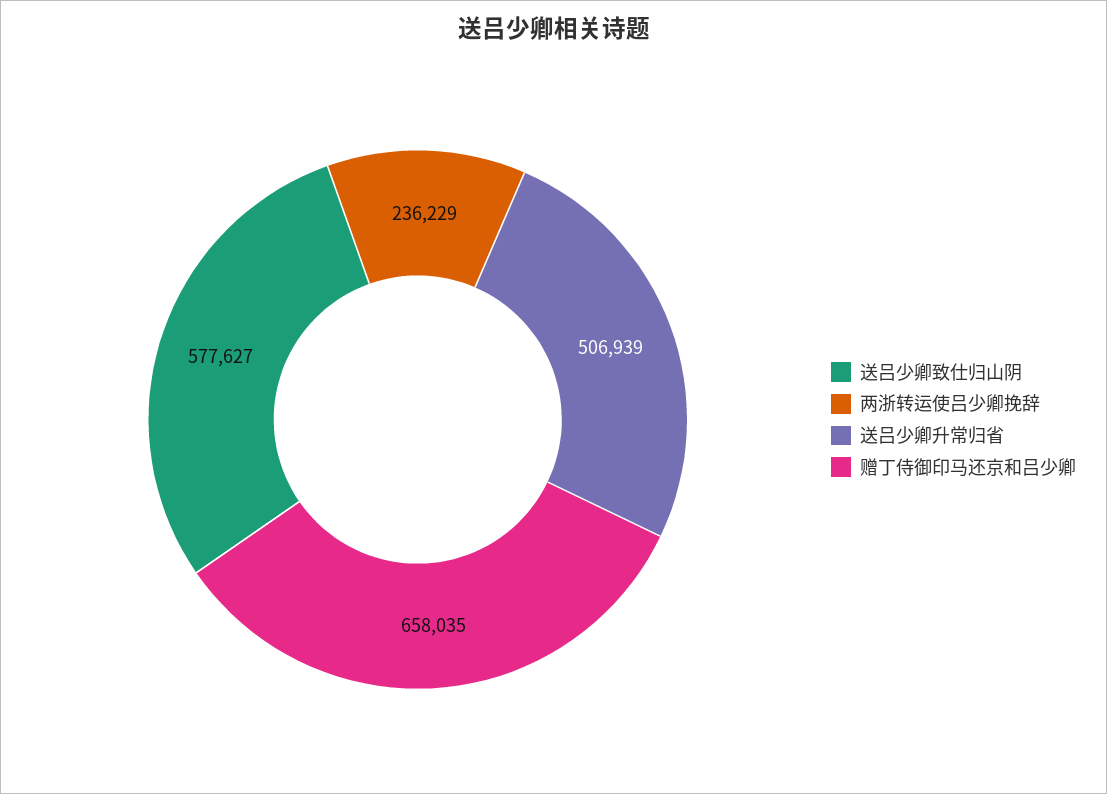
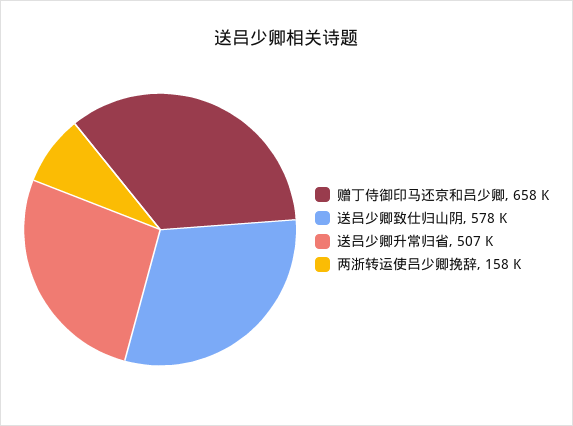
  {
    "送吕少卿致仕归山阴": 577627,
-   "两浙转运使吕少卿挽辞": 236229,
+   "两浙转运使吕少卿挽辞": 158000,
    "送吕少卿升常归省": 506939,
    "赠丁侍御印马还京和吕少卿": 658035
  }

